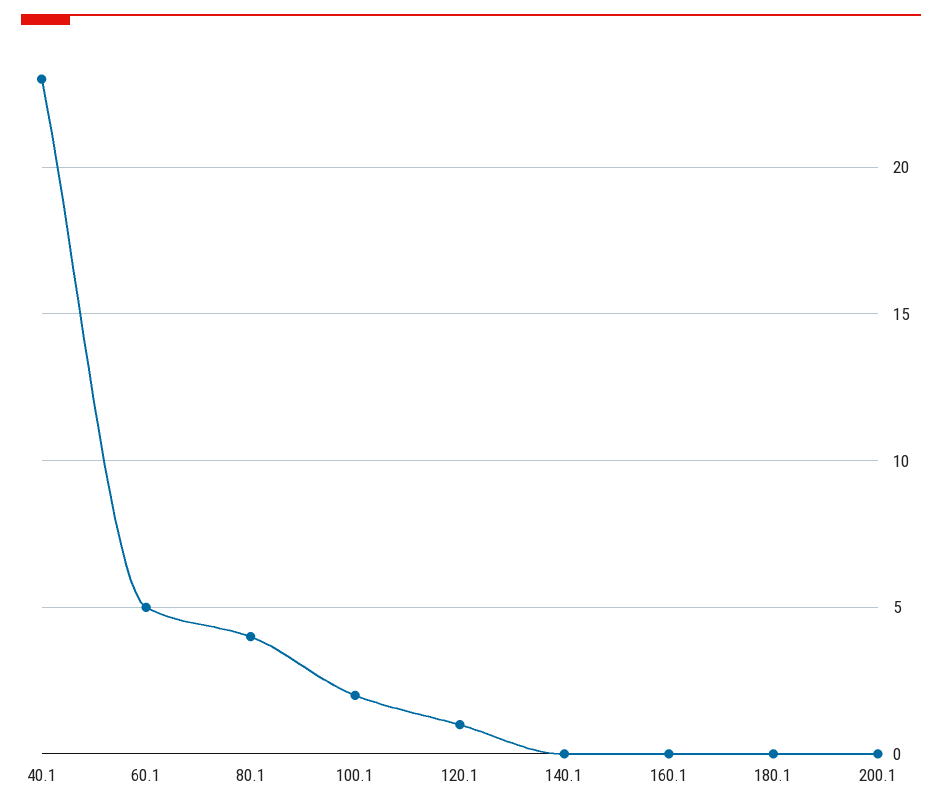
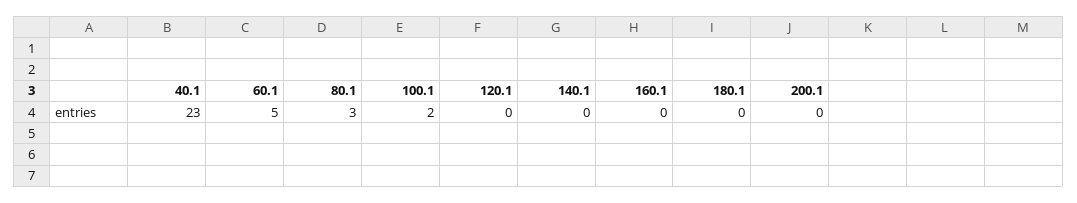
  {
    "40.1": 23,
    "60.1": 5,
-   "80.1": 4,
+   "80.1": 3,
    "100.1": 2,
-   "120.1": 1,
+   "120.1": 0,
    "140.1": 0,
    "160.1": 0,
    "180.1": 0,
    "200.1": 0
  }

